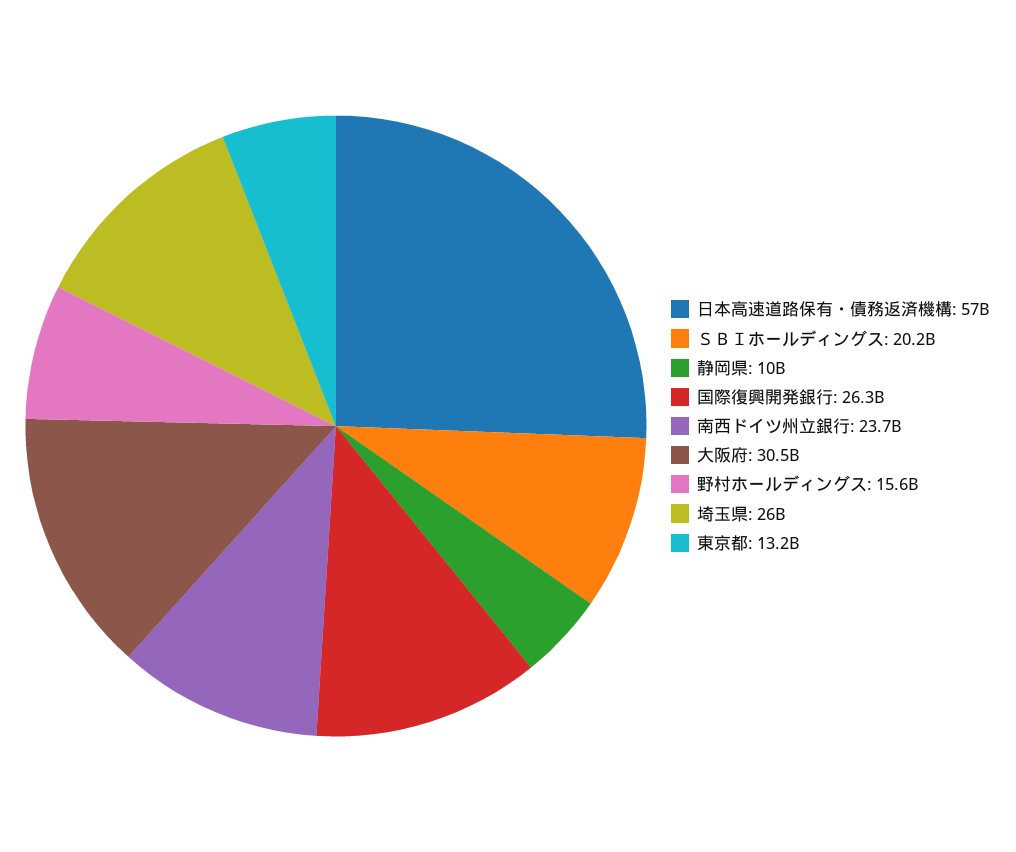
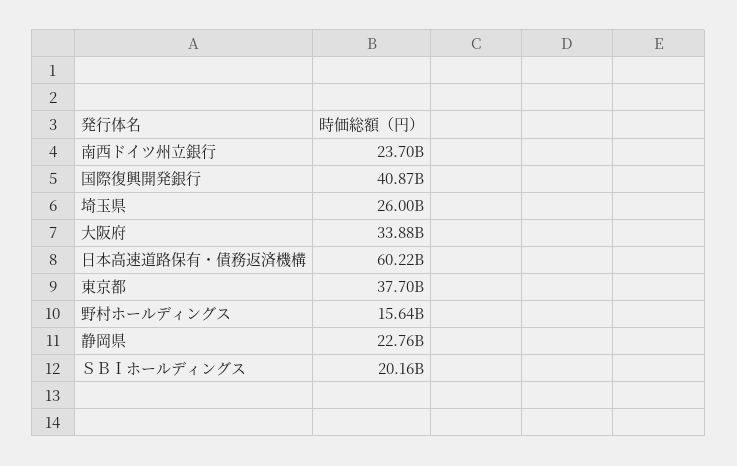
  {
-   "日本高速道路保有・債務返済機構": 57000000000,
+   "日本高速道路保有・債務返済機構": 60220000000,
    "ＳＢＩホールディングス": 20160000000,
-   "静岡県": 10000000000,
+   "静岡県": 22760000000,
-   "国際復興開発銀行": 26300000000,
+   "国際復興開発銀行": 40870000000,
    "南西ドイツ州立銀行": 23700000000,
-   "大阪府": 30500000000,
+   "大阪府": 33880000000,
    "野村ホールディングス": 15640000000,
    "埼玉県": 26000000000,
-   "東京都": 13200000000
+   "東京都": 37700000000
  }

